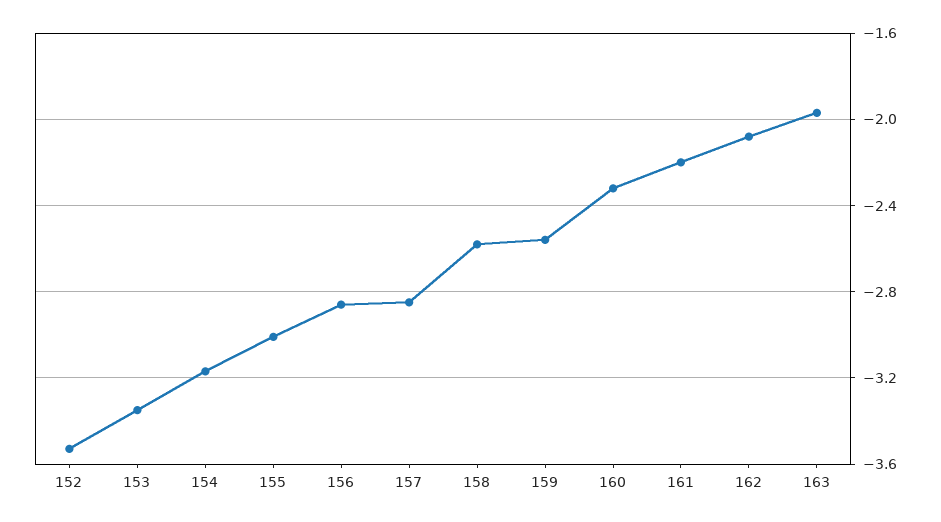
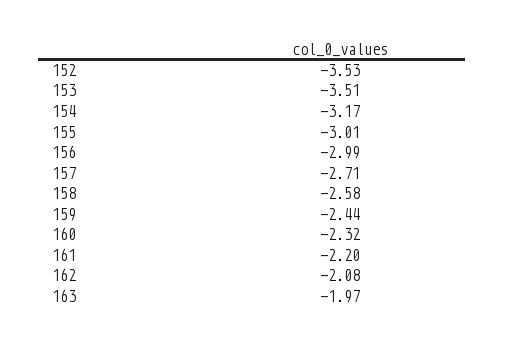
  {
    "152": -3.53,
-   "153": -3.35,
+   "153": -3.51,
    "154": -3.17,
    "155": -3.01,
-   "156": -2.85,
+   "156": -2.99,
-   "157": -2.85,
+   "157": -2.71,
    "158": -2.58,
-   "159": -2.55,
+   "159": -2.44,
    "160": -2.32,
    "161": -2.2,
    "162": -2.08,
    "163": -1.97
  }

